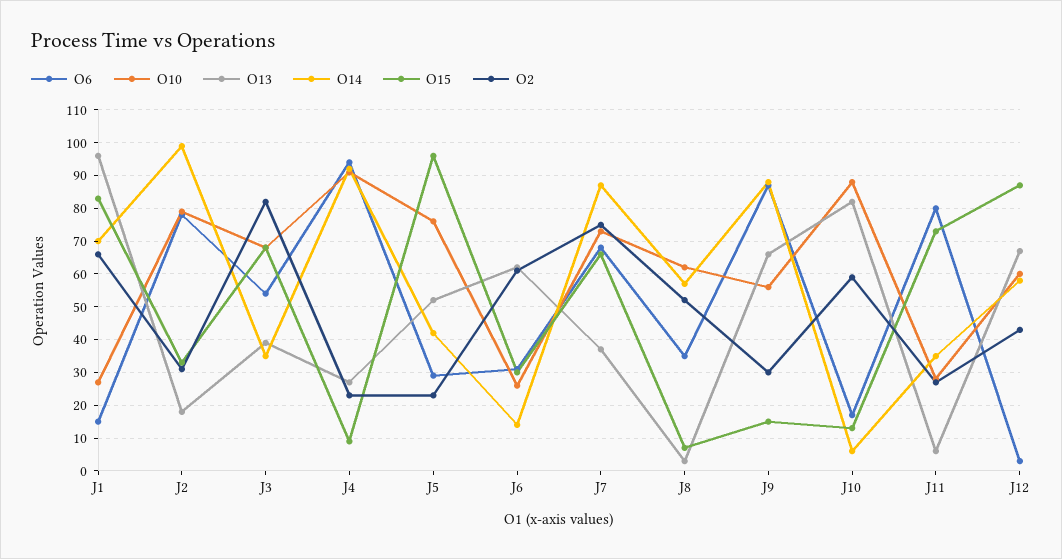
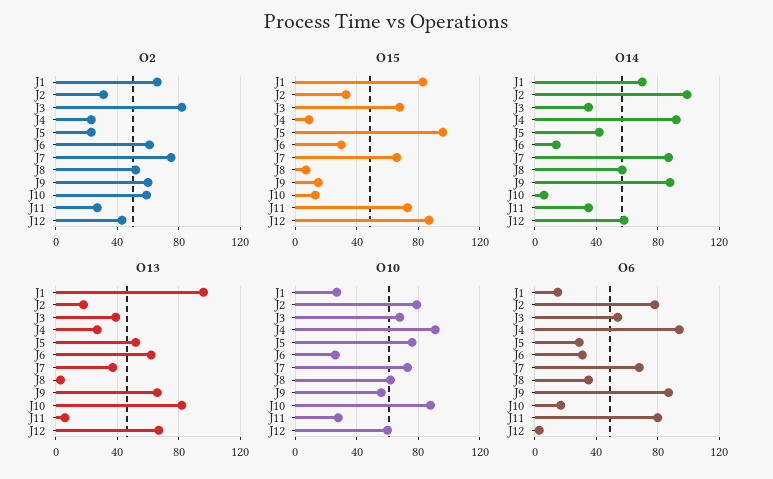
  {
    "O6": {
      "J1": 15,
      "J2": 80,
      "J3": 55,
      "J4": 95,
      "J5": 30,
      "J6": 30,
      "J7": 70,
      "J8": 35,
      "J9": 85,
      "J10": 15,
      "J11": 80,
      "J12": 5
    },
    "O10": {
      "J1": 25,
      "J2": 80,
      "J3": 70,
      "J4": 90,
      "J5": 75,
      "J6": 25,
      "J7": 75,
      "J8": 60,
      "J9": 55,
      "J10": 90,
      "J11": 30,
      "J12": 60
    },
    "O13": {
      "J1": 95,
      "J2": 20,
      "J3": 40,
      "J4": 25,
      "J5": 50,
      "J6": 60,
      "J7": 35,
      "J8": 5,
      "J9": 65,
      "J10": 80,
      "J11": 5,
      "J12": 65
    },
    "O14": {
      "J1": 70,
      "J2": 100,
      "J3": 35,
      "J4": 90,
      "J5": 40,
      "J6": 15,
      "J7": 85,
      "J8": 55,
      "J9": 90,
      "J10": 5,
      "J11": 35,
      "J12": 60
    },
    "O15": {
      "J1": 85,
      "J2": 35,
      "J3": 70,
      "J4": 10,
      "J5": 95,
      "J6": 30,
      "J7": 65,
      "J8": 5,
      "J9": 15,
      "J10": 15,
      "J11": 75,
      "J12": 85
    },
    "O2": {
      "J1": 65,
      "J2": 30,
      "J3": 80,
      "J4": 25,
      "J5": 25,
      "J6": 60,
      "J7": 75,
      "J8": 50,
-     "J9": 30,
+     "J9": 60,
      "J10": 60,
      "J11": 25,
      "J12": 45
    }
  }

